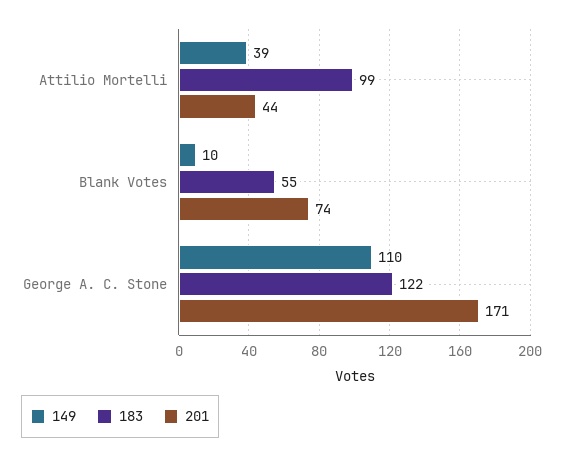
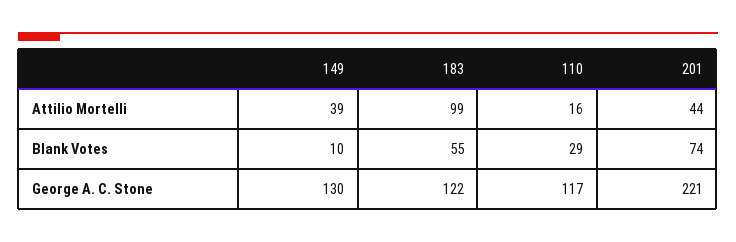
  {
    "149": {
      "Attilio Mortelli": 39,
      "Blank Votes": 10,
-     "George A. C. Stone": 110
+     "George A. C. Stone": 130
    },
    "183": {
      "Attilio Mortelli": 99,
      "Blank Votes": 55,
      "George A. C. Stone": 122
    },
    "201": {
      "Attilio Mortelli": 44,
      "Blank Votes": 74,
-     "George A. C. Stone": 171
+     "George A. C. Stone": 221
-   }
+   },
+   "110": {
+     "Attilio Mortelli": 16,
+     "Blank Votes": 29,
+     "George A. C. Stone": 117
+   }
  }

